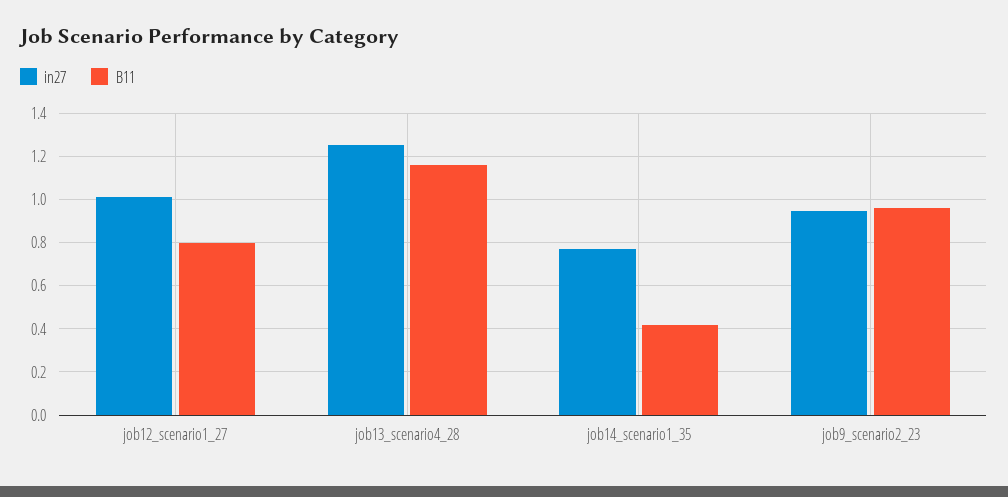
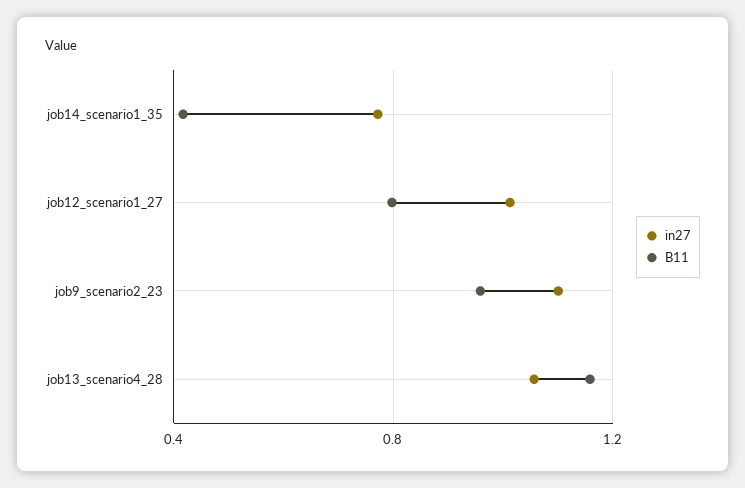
  {
    "in27": {
      "job12_scenario1_27": 1,
-     "job13_scenario4_28": 1.25,
+     "job13_scenario4_28": 1.05,
      "job14_scenario1_35": 0.75,
-     "job9_scenario2_23": 0.95
+     "job9_scenario2_23": 1.1
    },
    "B11": {
      "job12_scenario1_27": 0.8,
      "job13_scenario4_28": 1.15,
      "job14_scenario1_35": 0.4,
      "job9_scenario2_23": 0.95
    }
  }

